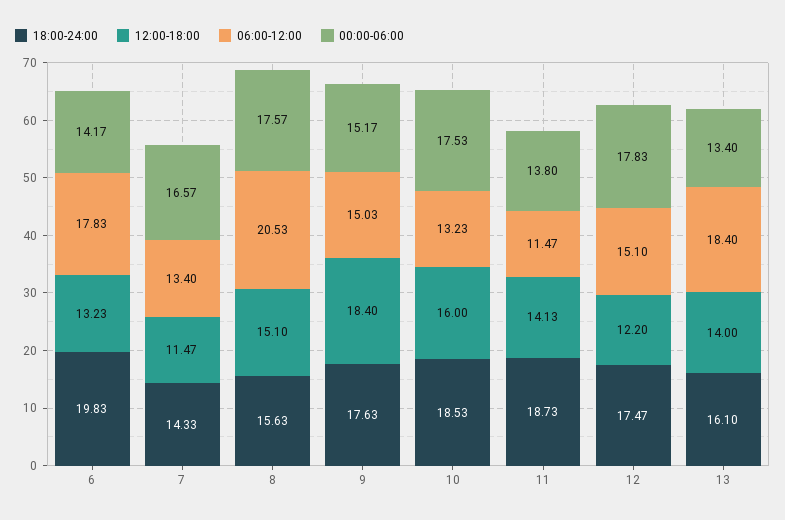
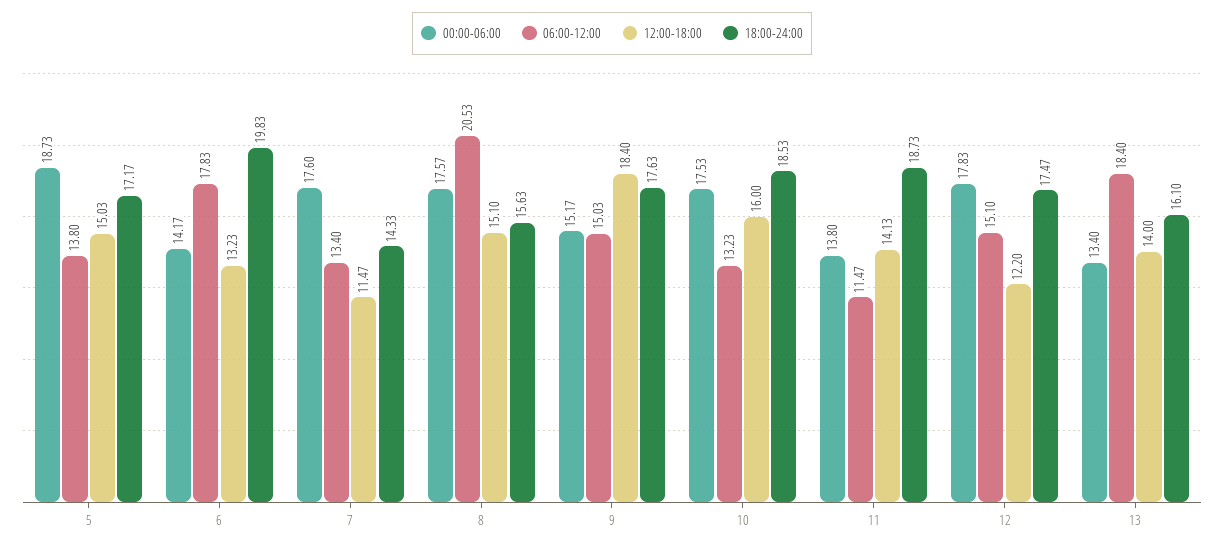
  {
    "18:00-24:00": {
      "6": 19.83,
      "7": 14.33,
      "8": 15.63,
      "9": 17.63,
      "10": 18.53,
      "11": 18.73,
      "12": 17.47,
-     "13": 16.1
+     "13": 16.1,
+     "5": 17.17
    },
    "12:00-18:00": {
      "6": 13.23,
      "7": 11.47,
      "8": 15.1,
      "9": 18.4,
      "10": 16,
      "11": 14.13,
      "12": 12.2,
-     "13": 14
+     "13": 14,
+     "5": 15.03
    },
    "06:00-12:00": {
      "6": 17.83,
      "7": 13.4,
      "8": 20.53,
      "9": 15.03,
      "10": 13.23,
      "11": 11.47,
      "12": 15.1,
-     "13": 18.4
+     "13": 18.4,
+     "5": 13.8
    },
    "00:00-06:00": {
      "6": 14.17,
-     "7": 16.57,
+     "7": 17.6,
      "8": 17.57,
      "9": 15.17,
      "10": 17.53,
      "11": 13.8,
      "12": 17.83,
-     "13": 13.4
+     "13": 13.4,
+     "5": 18.73
    }
  }

